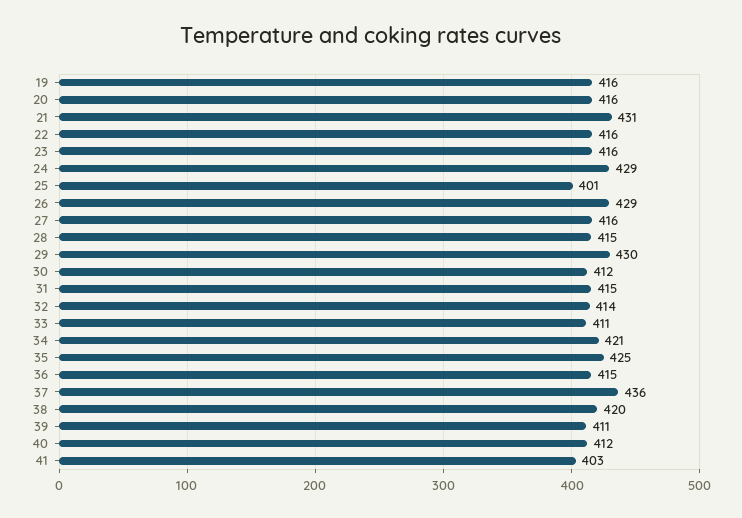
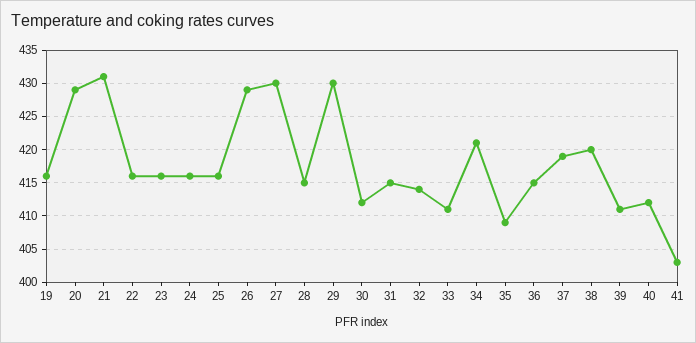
  {
    "19": 416,
-   "20": 416,
+   "20": 429,
    "21": 431,
    "22": 416,
    "23": 416,
-   "24": 429,
+   "24": 416,
-   "25": 401,
+   "25": 416,
    "26": 429,
-   "27": 416,
+   "27": 430,
    "28": 415,
    "29": 430,
    "30": 412,
    "31": 415,
    "32": 414,
    "33": 411,
    "34": 421,
-   "35": 425,
+   "35": 409,
    "36": 415,
-   "37": 436,
+   "37": 419,
    "38": 420,
    "39": 411,
    "40": 412,
    "41": 403
  }

